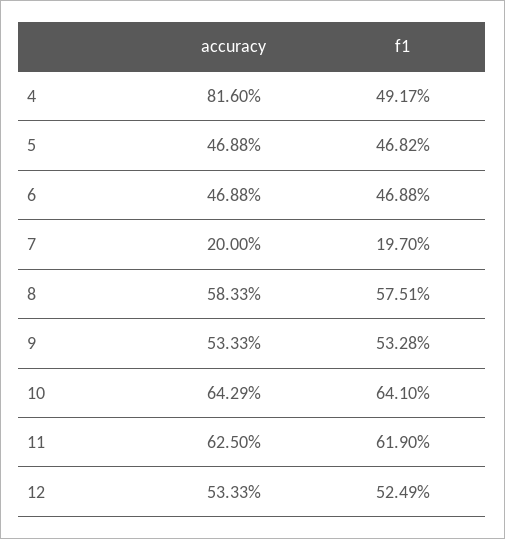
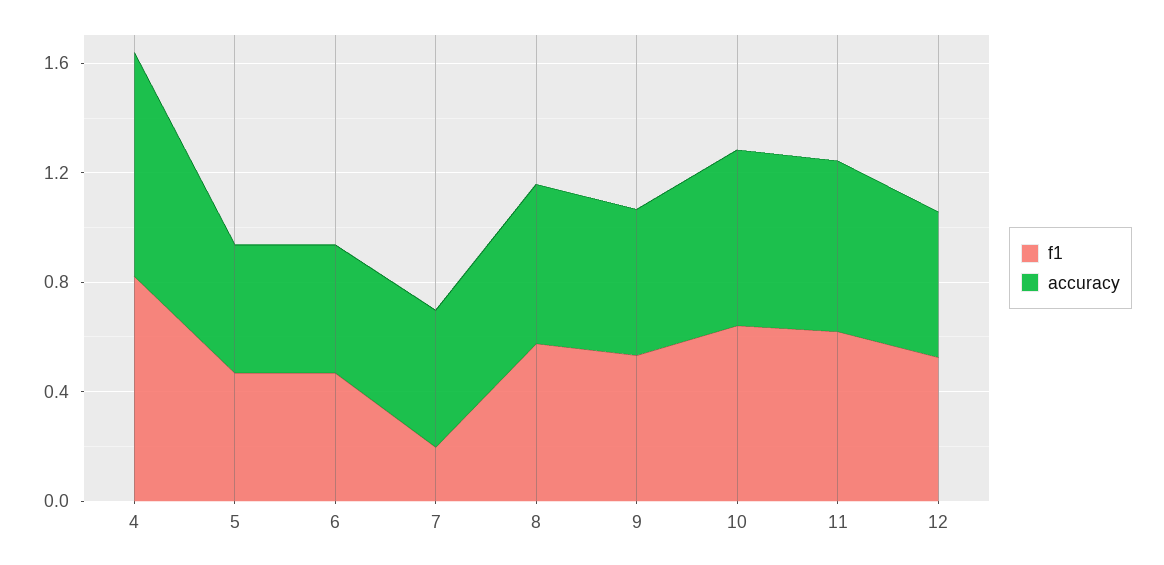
  {
    "accuracy": {
      "4": 0.816,
      "5": 0.4688,
      "6": 0.4688,
-     "7": 0.2,
+     "7": 0.5,
      "8": 0.5833,
      "9": 0.5333,
      "10": 0.6429,
      "11": 0.625,
      "12": 0.5333
    },
    "f1": {
-     "4": 0.4917,
+     "4": 0.8,
      "5": 0.4682,
      "6": 0.4688,
      "7": 0.197,
      "8": 0.5751,
      "9": 0.5328,
      "10": 0.641,
      "11": 0.619,
      "12": 0.5249
    }
  }

